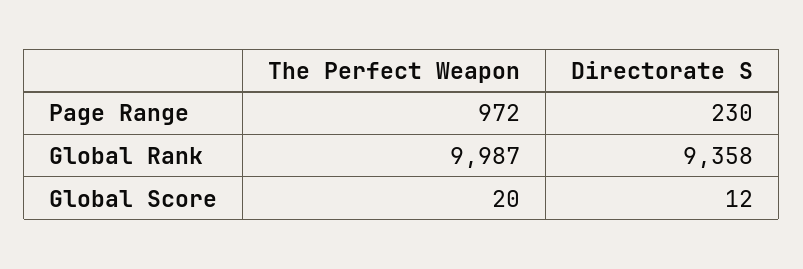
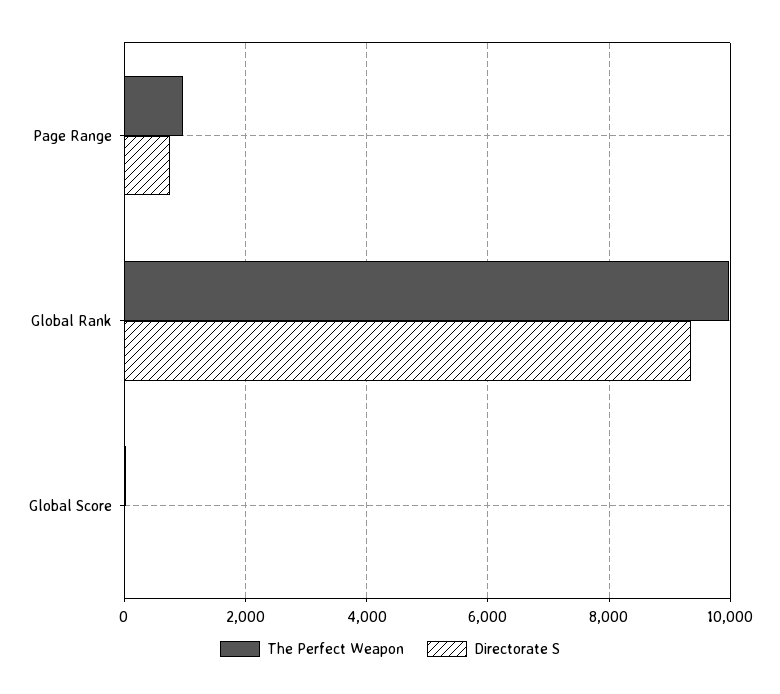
  {
    "The Perfect Weapon": {
      "Page Range": 972,
      "Global Rank": 9987,
      "Global Score": 20
    },
    "Directorate S": {
-     "Page Range": 230,
+     "Page Range": 800,
      "Global Rank": 9358,
      "Global Score": 12
    }
  }

